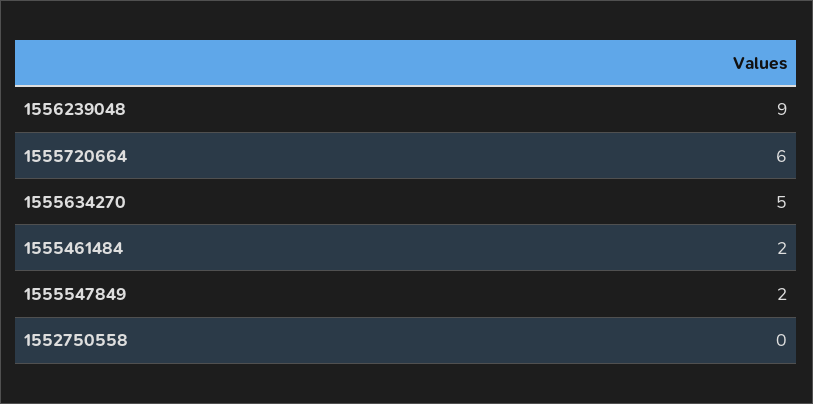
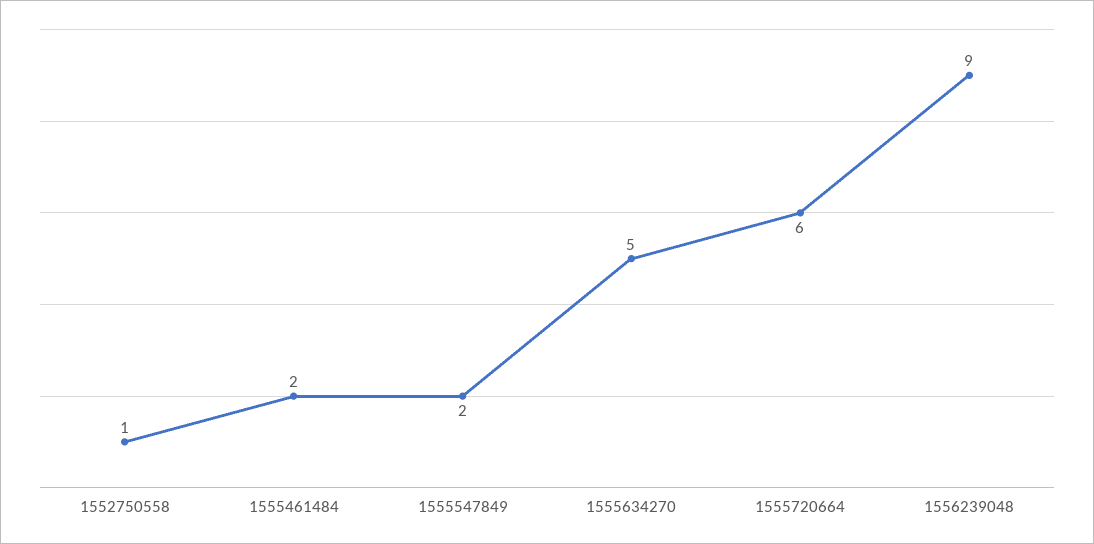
  {
    "1556239048": 9,
    "1555720664": 6,
    "1555634270": 5,
    "1555461484": 2,
    "1555547849": 2,
-   "1552750558": 0
+   "1552750558": 1
  }

